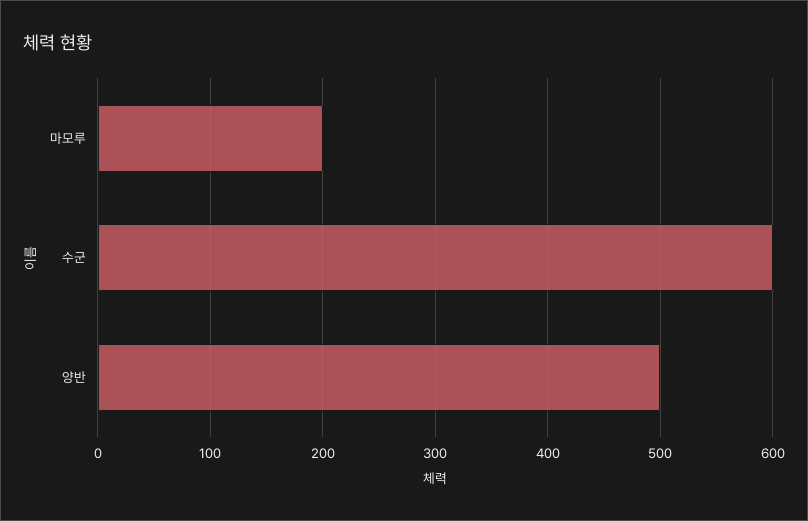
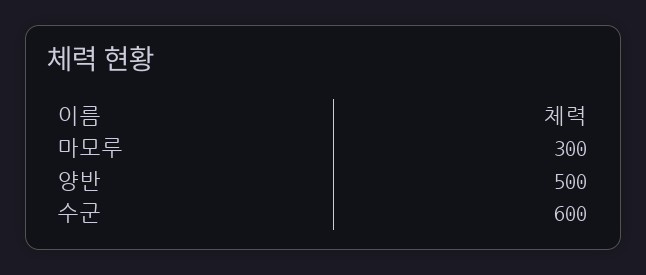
  {
-   "마모루": 200,
+   "마모루": 300,
    "수군": 600,
    "양반": 500
  }

